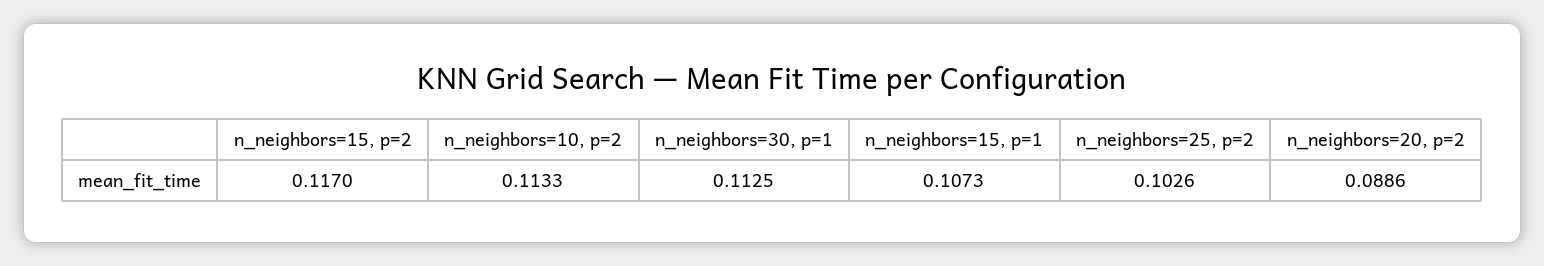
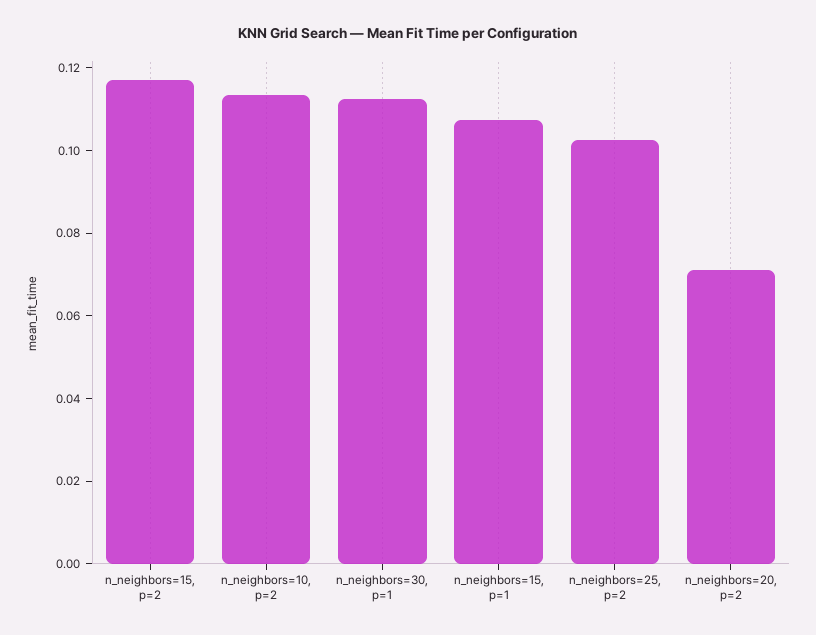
  {
    "n_neighbors=15, p=2": 0.117,
    "n_neighbors=10, p=2": 0.1133,
    "n_neighbors=30, p=1": 0.1125,
    "n_neighbors=15, p=1": 0.1073,
    "n_neighbors=25, p=2": 0.1026,
-   "n_neighbors=20, p=2": 0.0886
+   "n_neighbors=20, p=2": 0.07
  }

